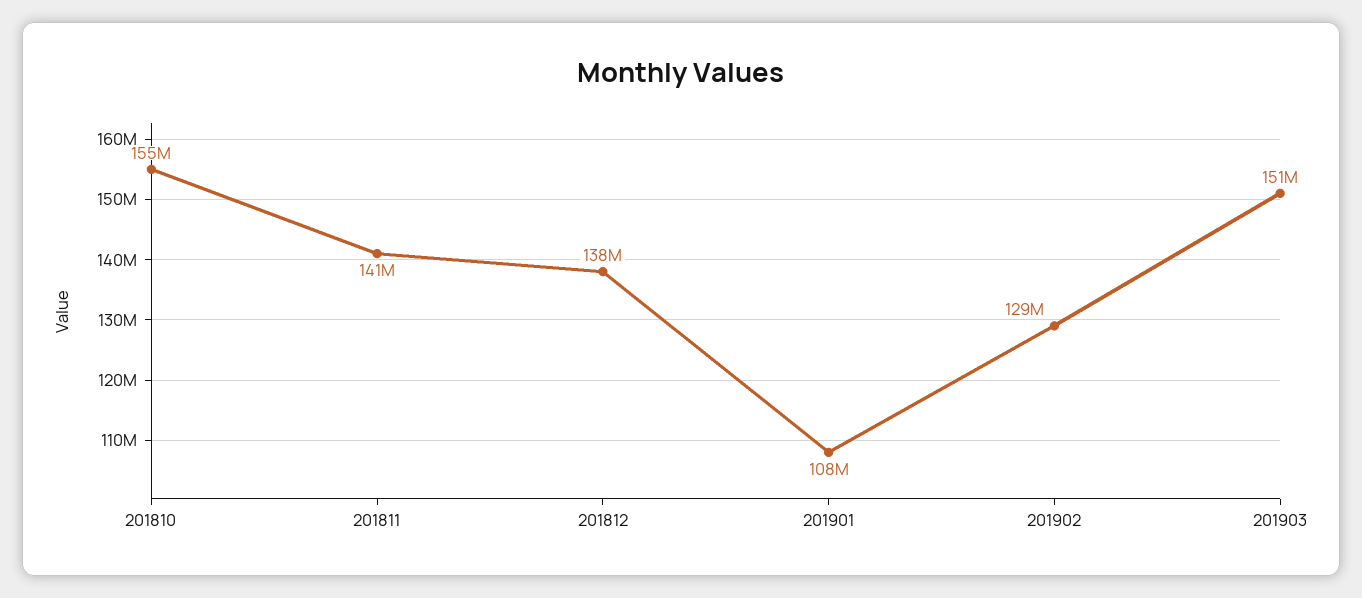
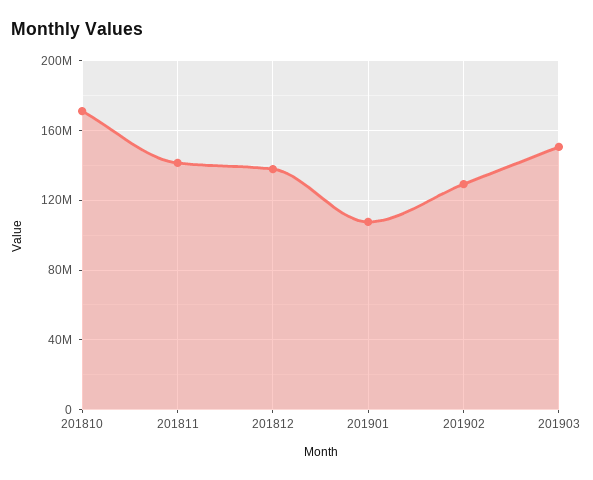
  {
-   "201810": 155000000,
+   "201810": 170000000,
    "201811": 141000000,
    "201812": 138000000,
    "201901": 108000000,
    "201902": 129000000,
    "201903": 151000000
  }

